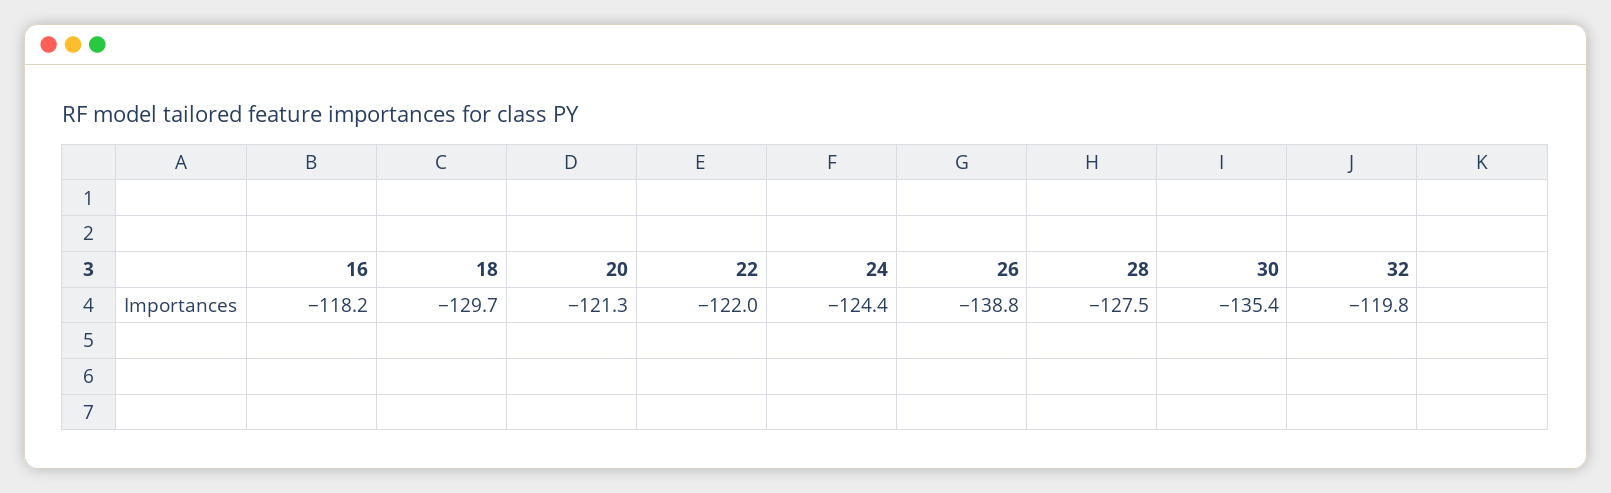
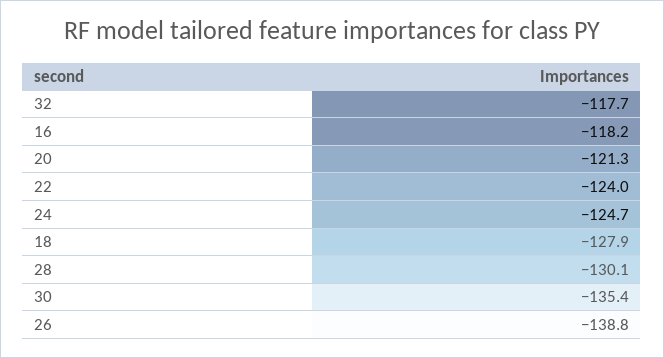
  {
    "16": -118.2,
-   "18": -129.7,
+   "18": -127.9,
    "20": -121.3,
-   "22": -122,
+   "22": -124,
-   "24": -124.4,
+   "24": -124.7,
    "26": -138.8,
-   "28": -127.5,
+   "28": -130.1,
    "30": -135.4,
-   "32": -119.8
+   "32": -117.7
  }

